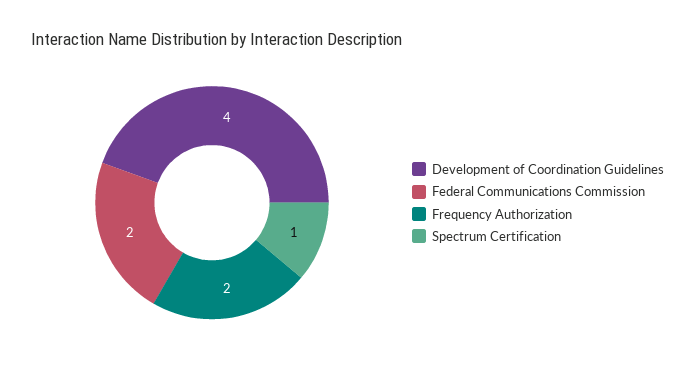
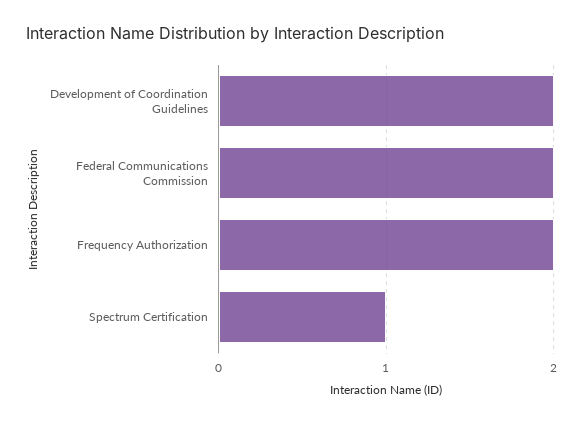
  {
-   "Development of Coordination Guidelines": 4,
+   "Development of Coordination Guidelines": 2,
    "Federal Communications Commission": 2,
    "Frequency Authorization": 2,
    "Spectrum Certification": 1
  }

